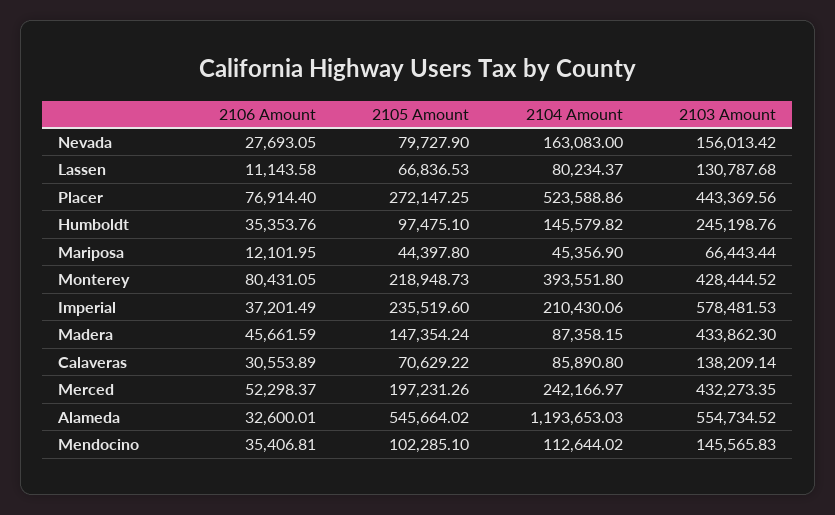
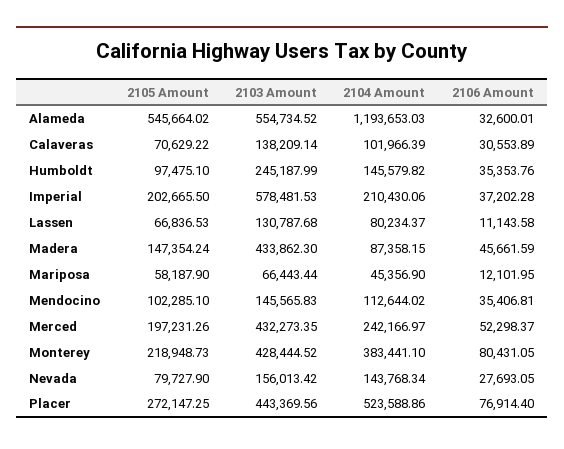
  {
    "2106 Amount": {
      "Nevada": 27693.05,
      "Lassen": 11143.58,
      "Placer": 76914.4,
      "Humboldt": 35353.76,
      "Mariposa": 12101.95,
      "Monterey": 80431.05,
-     "Imperial": 37201.49,
+     "Imperial": 37202.28,
      "Madera": 45661.59,
      "Calaveras": 30553.89,
      "Merced": 52298.37,
      "Alameda": 32600.01,
      "Mendocino": 35406.81
    },
    "2105 Amount": {
      "Nevada": 79727.9,
      "Lassen": 66836.53,
      "Placer": 272147.25,
      "Humboldt": 97475.1,
-     "Mariposa": 44397.8,
+     "Mariposa": 58187.9,
      "Monterey": 218948.73,
-     "Imperial": 235519.6,
+     "Imperial": 202665.5,
      "Madera": 147354.24,
      "Calaveras": 70629.22,
      "Merced": 197231.26,
      "Alameda": 545664.02,
      "Mendocino": 102285.1
    },
    "2104 Amount": {
-     "Nevada": 163083,
+     "Nevada": 143768.34,
      "Lassen": 80234.37,
      "Placer": 523588.86,
      "Humboldt": 145579.82,
      "Mariposa": 45356.9,
-     "Monterey": 393551.8,
+     "Monterey": 383441.1,
      "Imperial": 210430.06,
      "Madera": 87358.15,
-     "Calaveras": 85890.8,
+     "Calaveras": 101966.39,
      "Merced": 242166.97,
      "Alameda": 1193653.03,
      "Mendocino": 112644.02
    },
    "2103 Amount": {
      "Nevada": 156013.42,
      "Lassen": 130787.68,
      "Placer": 443369.56,
-     "Humboldt": 245198.76,
+     "Humboldt": 245187.99,
      "Mariposa": 66443.44,
      "Monterey": 428444.52,
      "Imperial": 578481.53,
      "Madera": 433862.3,
      "Calaveras": 138209.14,
      "Merced": 432273.35,
      "Alameda": 554734.52,
      "Mendocino": 145565.83
    }
  }

